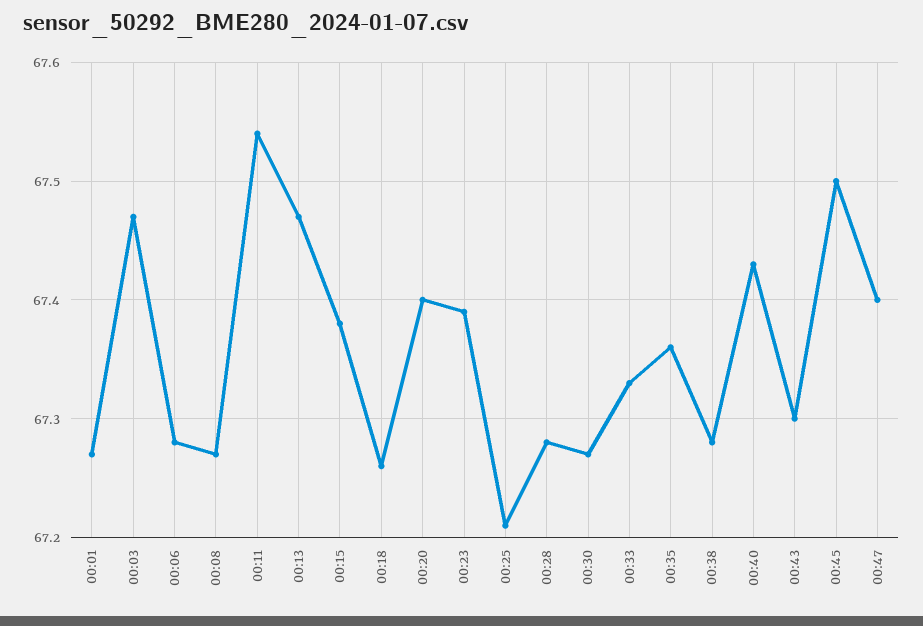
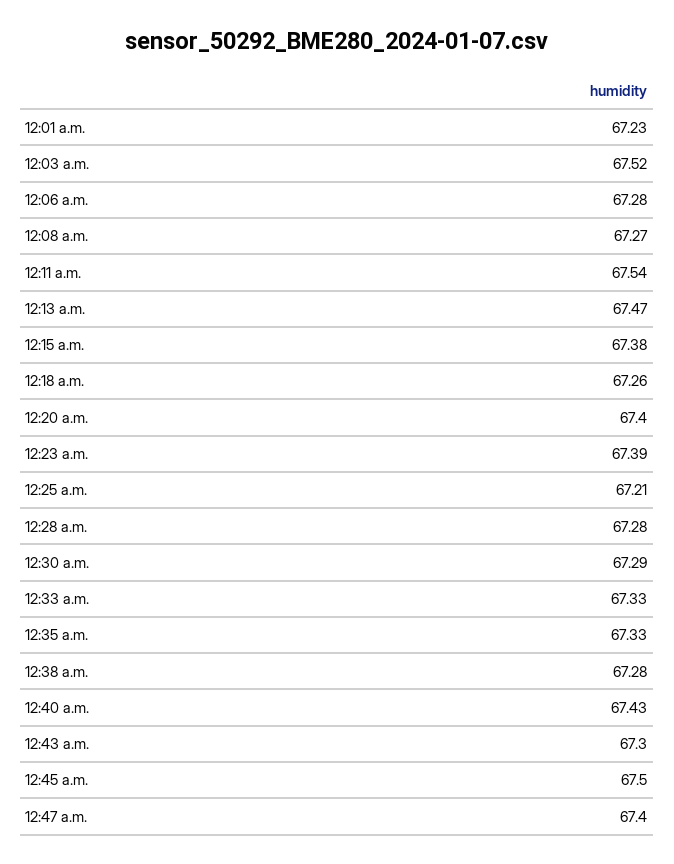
  {
-   "00:01": 67.27,
+   "00:01": 67.23,
-   "00:03": 67.47,
+   "00:03": 67.52,
    "00:06": 67.28,
    "00:08": 67.27,
    "00:11": 67.54,
    "00:13": 67.47,
    "00:15": 67.38,
    "00:18": 67.26,
    "00:20": 67.4,
    "00:23": 67.39,
    "00:25": 67.21,
    "00:28": 67.28,
-   "00:30": 67.27,
+   "00:30": 67.29,
    "00:33": 67.33,
-   "00:35": 67.36,
+   "00:35": 67.33,
    "00:38": 67.28,
    "00:40": 67.43,
    "00:43": 67.3,
    "00:45": 67.5,
    "00:47": 67.4
  }

